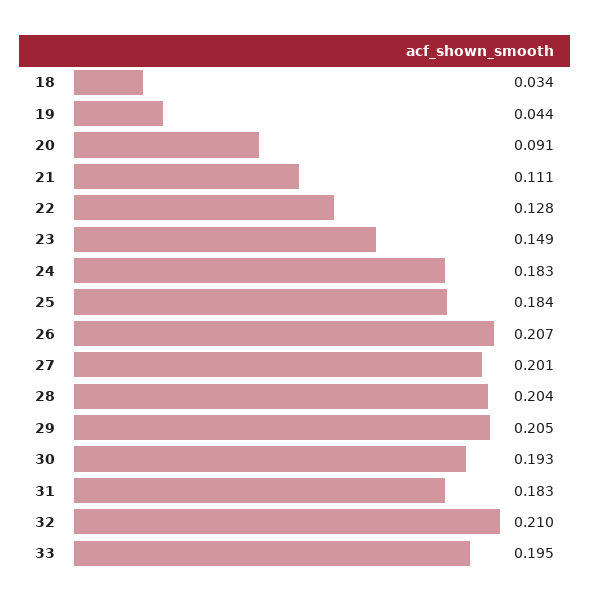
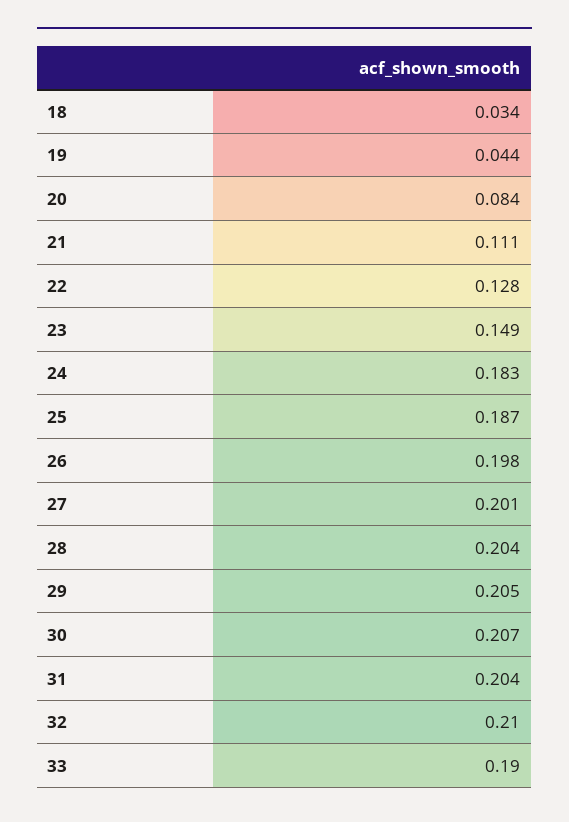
  {
    "18": 0.034,
    "19": 0.044,
-   "20": 0.091,
+   "20": 0.084,
    "21": 0.111,
    "22": 0.128,
    "23": 0.149,
    "24": 0.183,
-   "25": 0.184,
+   "25": 0.187,
-   "26": 0.207,
+   "26": 0.198,
    "27": 0.201,
    "28": 0.204,
    "29": 0.205,
-   "30": 0.193,
+   "30": 0.207,
-   "31": 0.183,
+   "31": 0.204,
    "32": 0.21,
-   "33": 0.195
+   "33": 0.19
  }

